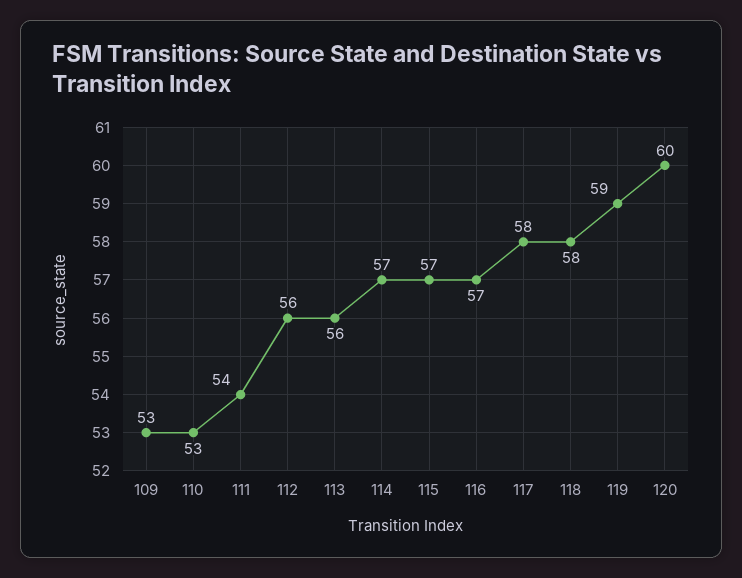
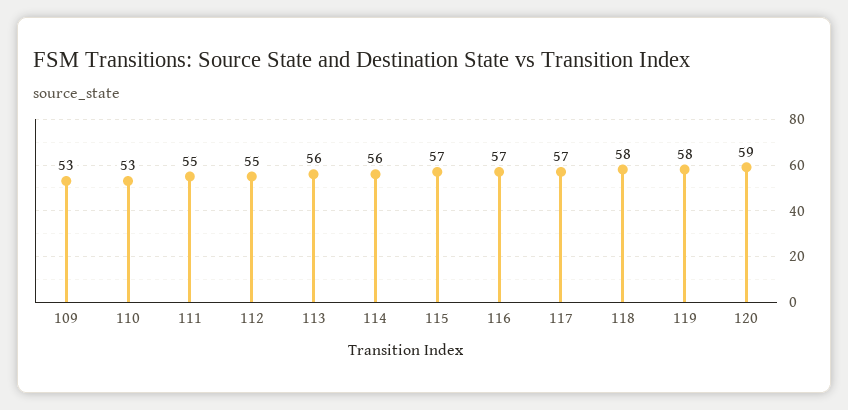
  {
    "109": 53,
    "110": 53,
-   "111": 54,
+   "111": 55,
-   "112": 56,
+   "112": 55,
    "113": 56,
-   "114": 57,
+   "114": 56,
    "115": 57,
    "116": 57,
-   "117": 58,
+   "117": 57,
    "118": 58,
-   "119": 59,
+   "119": 58,
-   "120": 60
+   "120": 59
  }

